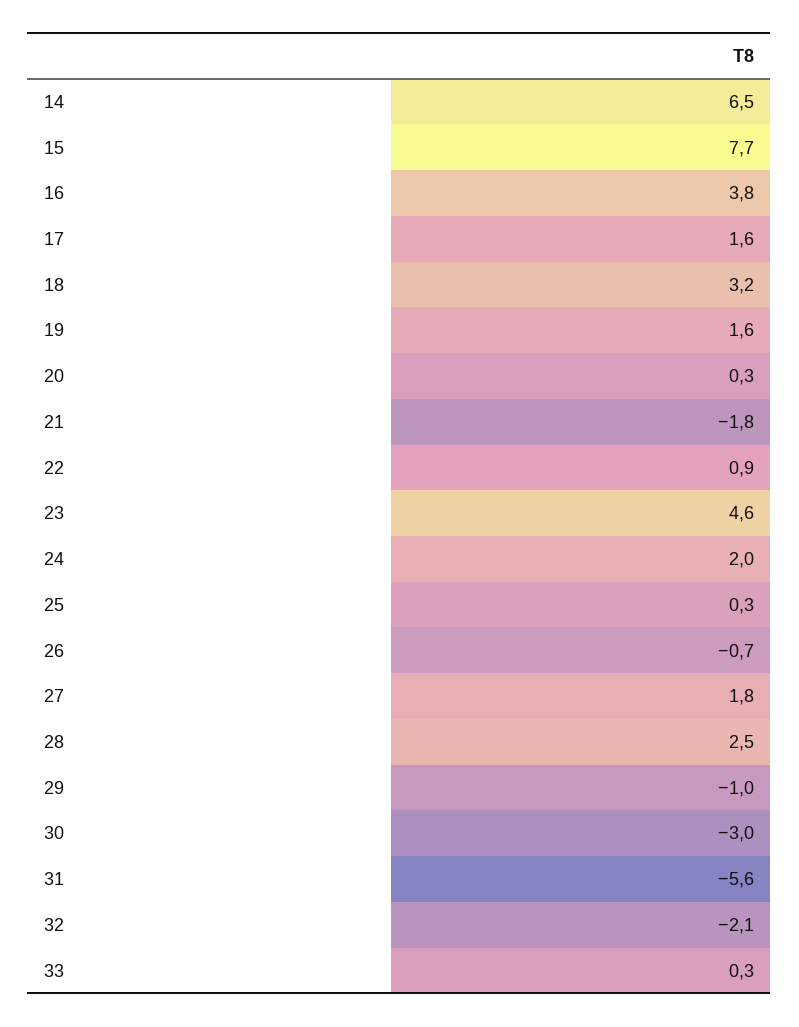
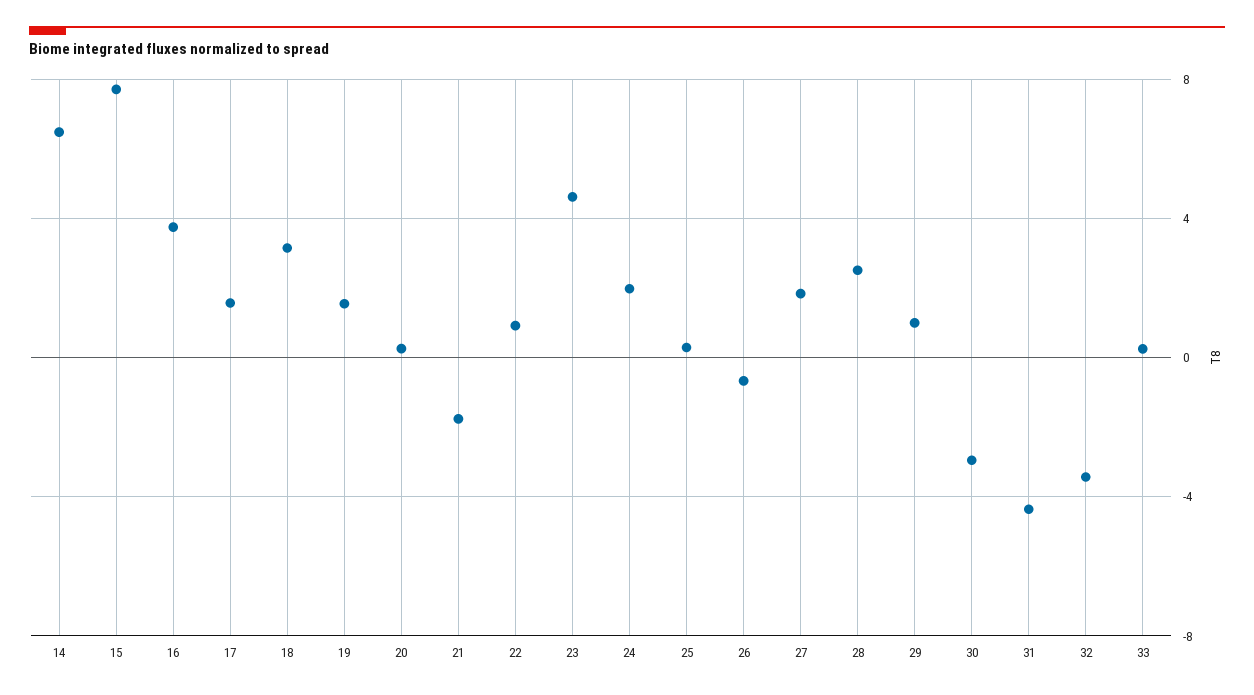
  {
    "14": 6.5,
    "15": 7.7,
    "16": 3.8,
    "17": 1.6,
    "18": 3.2,
    "19": 1.6,
    "20": 0.3,
    "21": -1.8,
    "22": 0.9,
    "23": 4.6,
    "24": 2,
    "25": 0.3,
    "26": -0.7,
    "27": 1.8,
    "28": 2.5,
-   "29": -1,
+   "29": 1,
    "30": -3,
-   "31": -5.6,
+   "31": -4.5,
-   "32": -2.1,
+   "32": -3.5,
    "33": 0.3
  }

